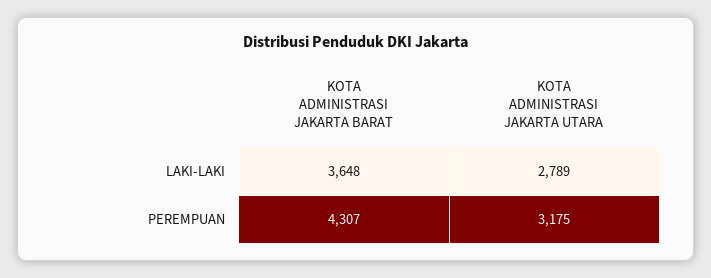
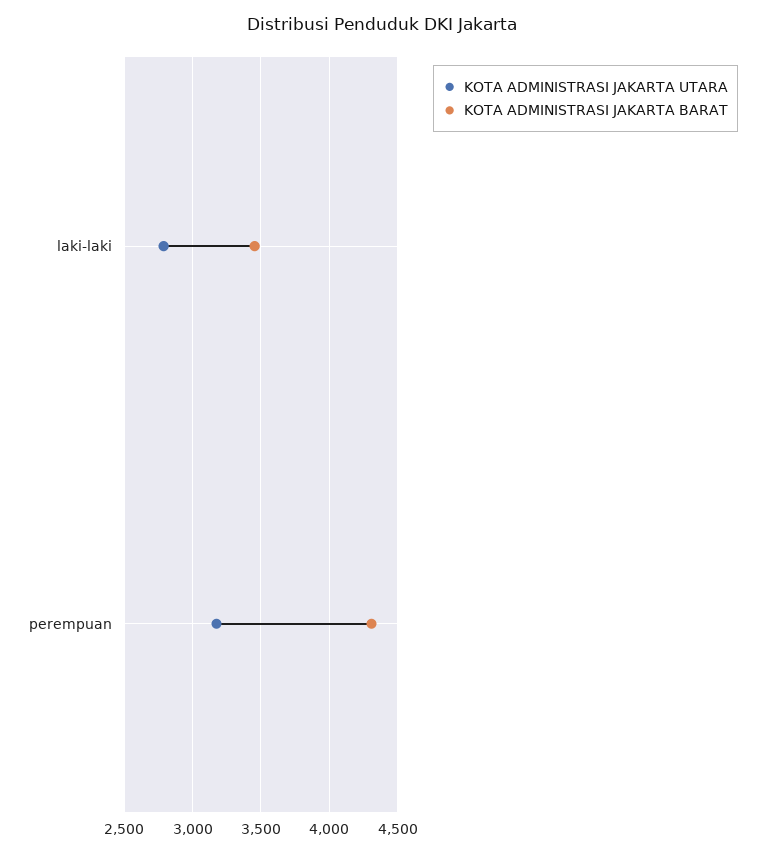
  {
    "KOTA ADMINISTRASI JAKARTA BARAT": {
-     "LAKI-LAKI": 3648,
+     "LAKI-LAKI": 3450,
      "PEREMPUAN": 4307
    },
    "KOTA ADMINISTRASI JAKARTA UTARA": {
      "LAKI-LAKI": 2789,
      "PEREMPUAN": 3175
    }
  }

